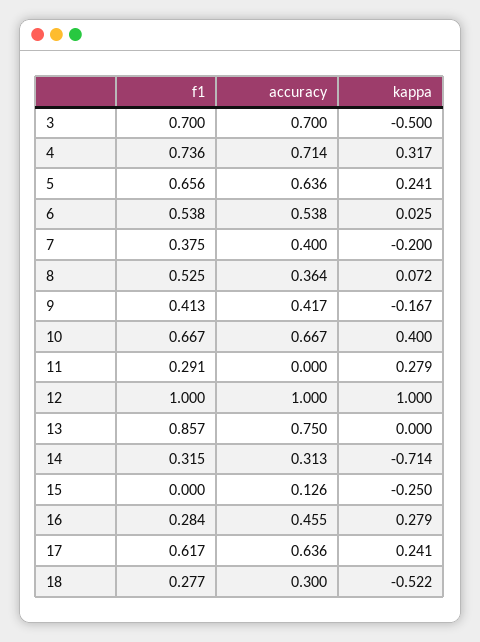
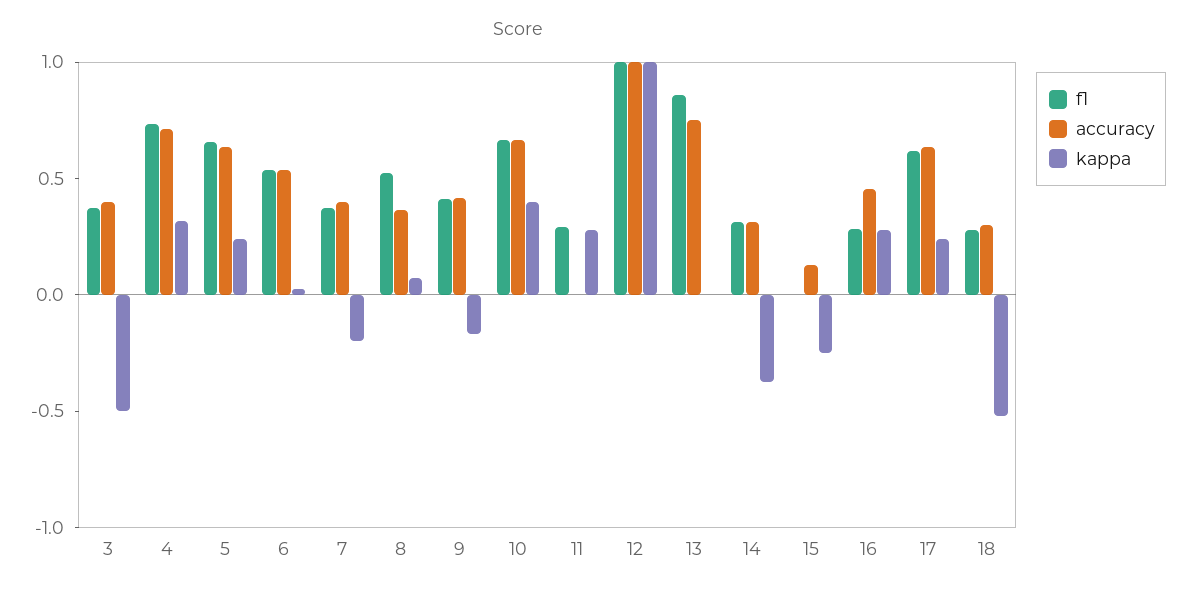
  {
    "f1": {
-     "3": 0.7,
+     "3": 0.4,
      "4": 0.736,
      "5": 0.656,
      "6": 0.538,
      "7": 0.375,
      "8": 0.525,
      "9": 0.413,
      "10": 0.667,
      "11": 0.291,
      "12": 1,
      "13": 0.857,
      "14": 0.315,
      "15": 0,
      "16": 0.284,
      "17": 0.617,
      "18": 0.277
    },
    "accuracy": {
-     "3": 0.7,
+     "3": 0.4,
      "4": 0.714,
      "5": 0.636,
      "6": 0.538,
      "7": 0.4,
      "8": 0.364,
      "9": 0.417,
      "10": 0.667,
      "11": 0,
      "12": 1,
      "13": 0.75,
      "14": 0.313,
      "15": 0.126,
      "16": 0.455,
      "17": 0.636,
      "18": 0.3
    },
    "kappa": {
      "3": -0.5,
      "4": 0.317,
      "5": 0.241,
      "6": 0.025,
      "7": -0.2,
      "8": 0.072,
      "9": -0.167,
      "10": 0.4,
      "11": 0.279,
      "12": 1,
      "13": 0,
-     "14": -0.714,
+     "14": -0.4,
      "15": -0.25,
      "16": 0.279,
      "17": 0.241,
      "18": -0.522
    }
  }

